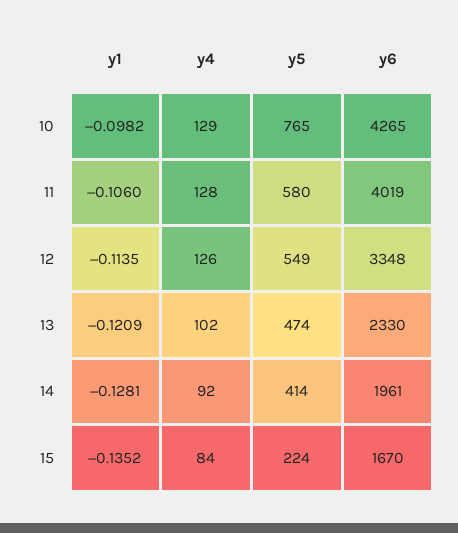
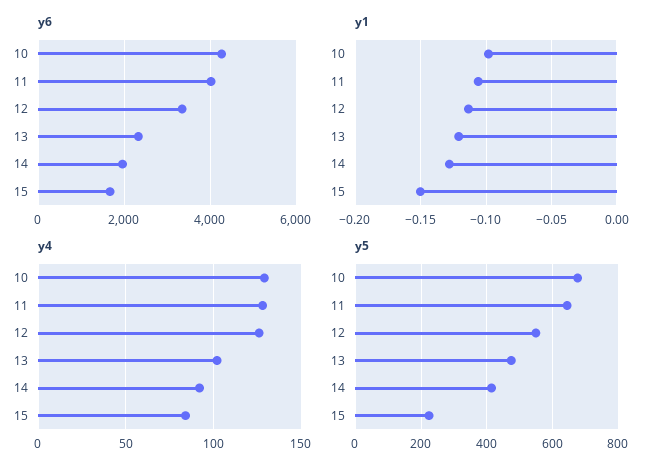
  {
    "y1": {
      "10": -0.0982,
      "11": -0.106,
      "12": -0.1135,
      "13": -0.1209,
      "14": -0.1281,
-     "15": -0.1352
+     "15": -0.15
    },
    "y4": {
      "10": 129,
      "11": 128,
      "12": 126,
      "13": 102,
      "14": 92,
      "15": 84
    },
    "y5": {
-     "10": 765,
+     "10": 680,
-     "11": 580,
+     "11": 640,
      "12": 549,
      "13": 474,
      "14": 414,
      "15": 224
    },
    "y6": {
      "10": 4265,
      "11": 4019,
      "12": 3348,
      "13": 2330,
      "14": 1961,
      "15": 1670
    }
  }

